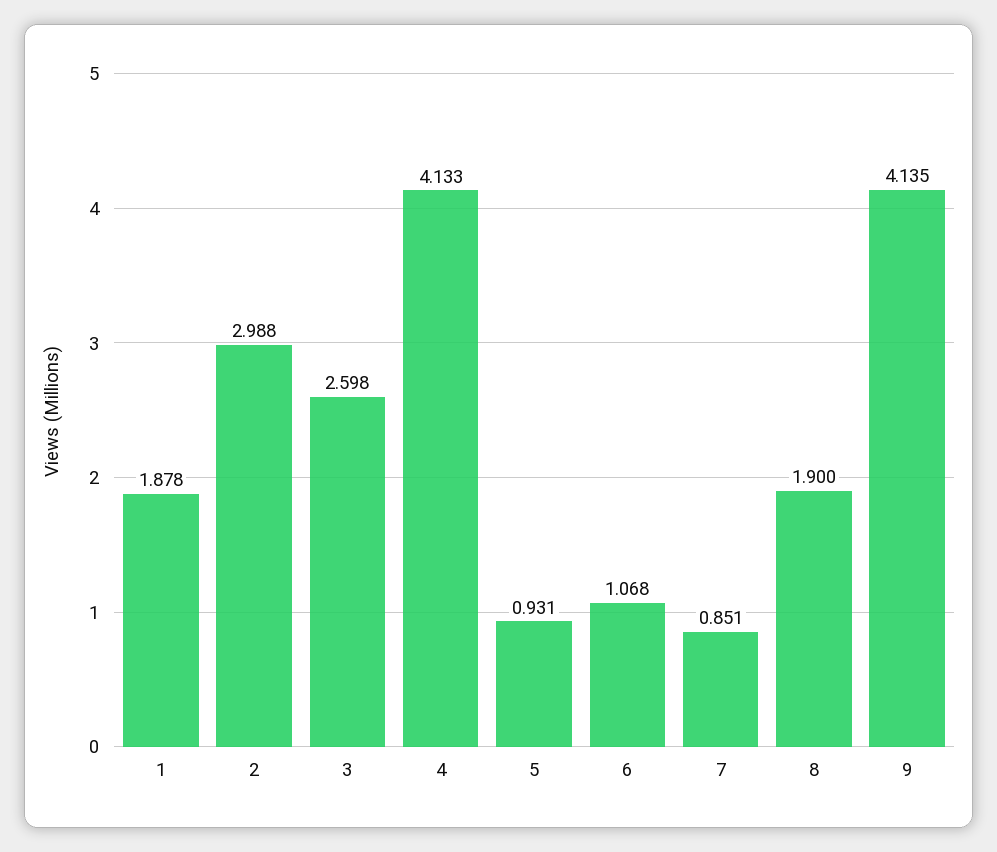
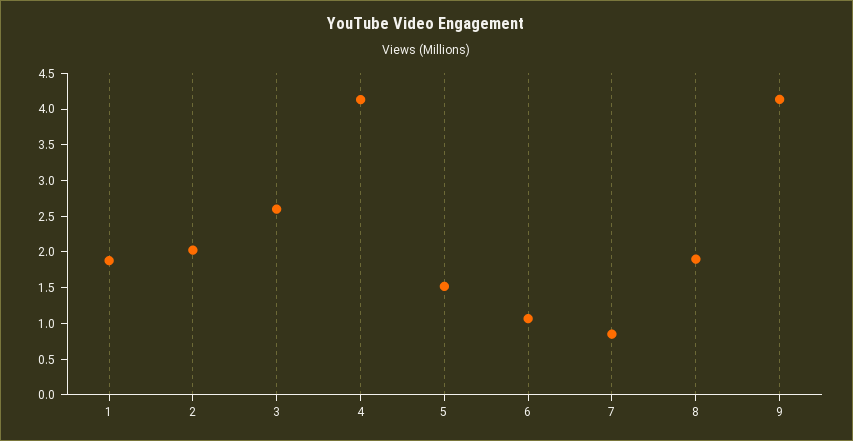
  {
    "1": 1.878,
-   "2": 2.988,
+   "2": 2,
    "3": 2.598,
    "4": 4.133,
-   "5": 0.931,
+   "5": 1.5,
    "6": 1.068,
    "7": 0.851,
    "8": 1.9,
    "9": 4.135
  }

